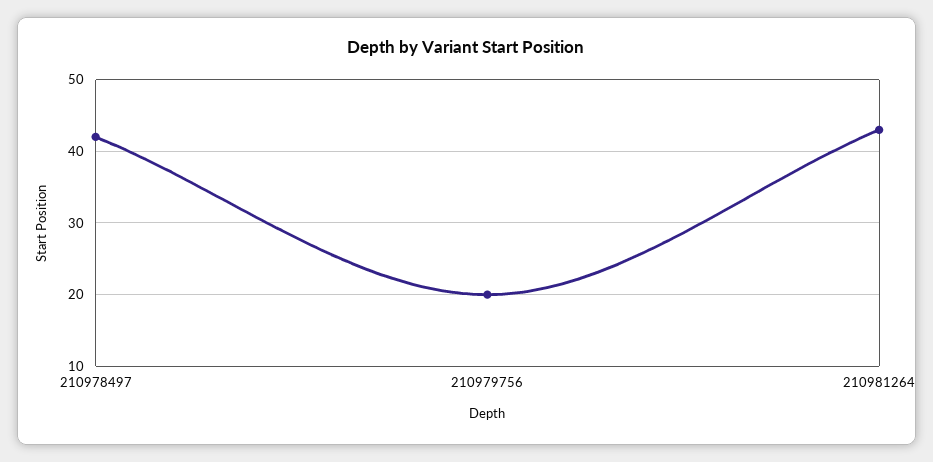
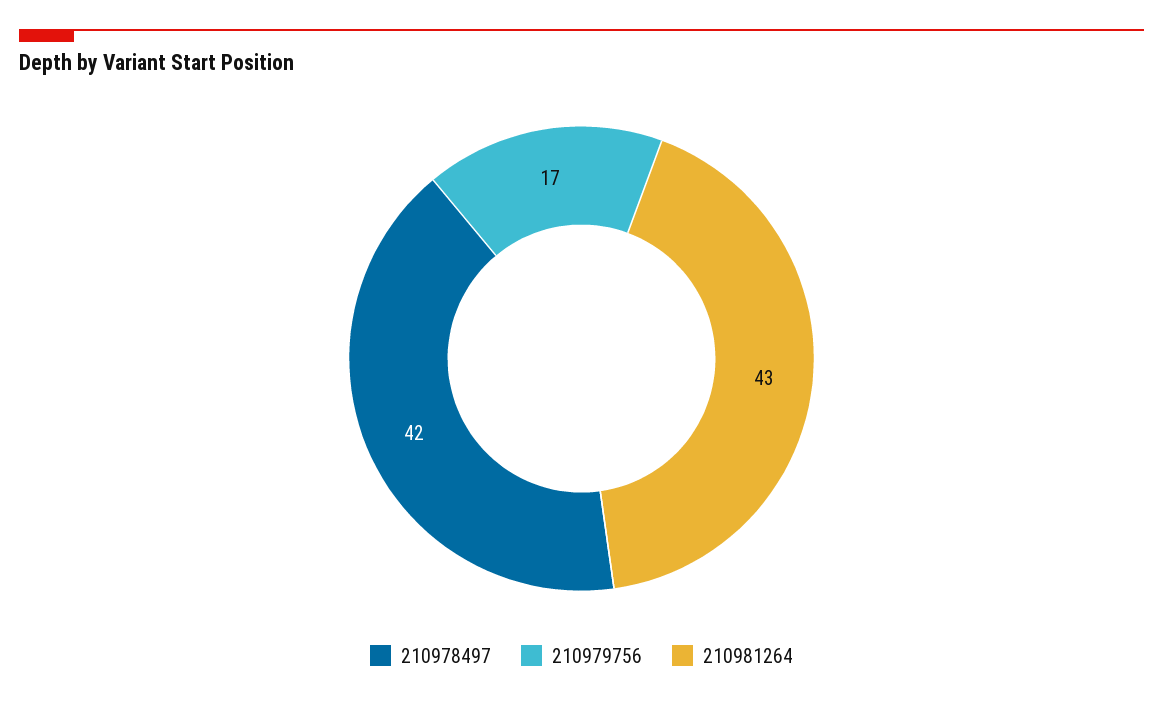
  {
    "210978497": 42,
-   "210979756": 20,
+   "210979756": 17,
    "210981264": 43
  }

